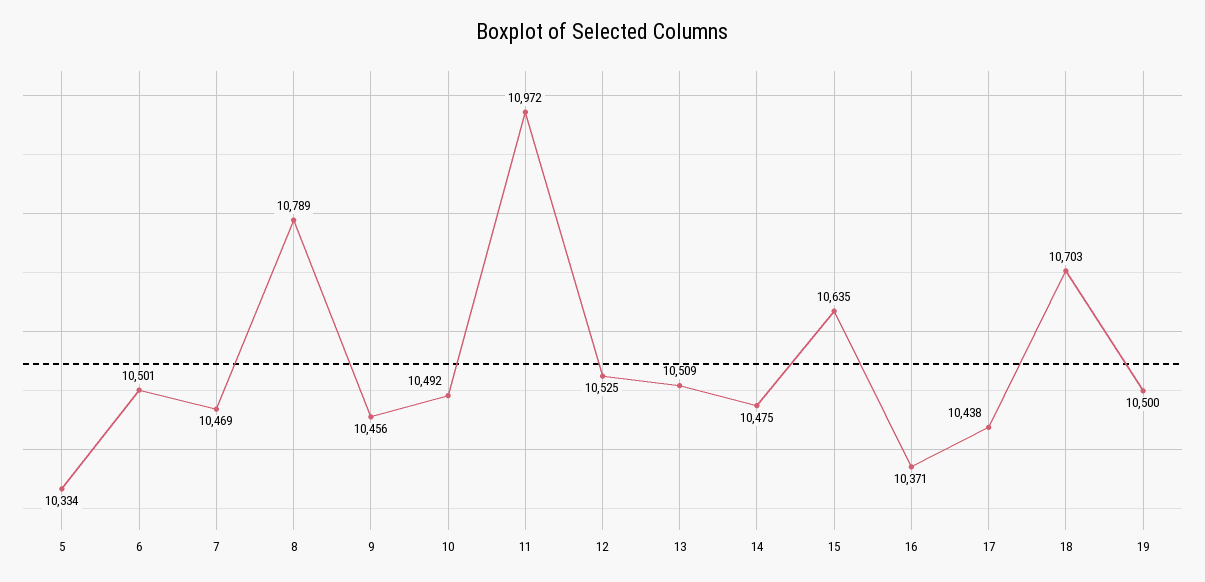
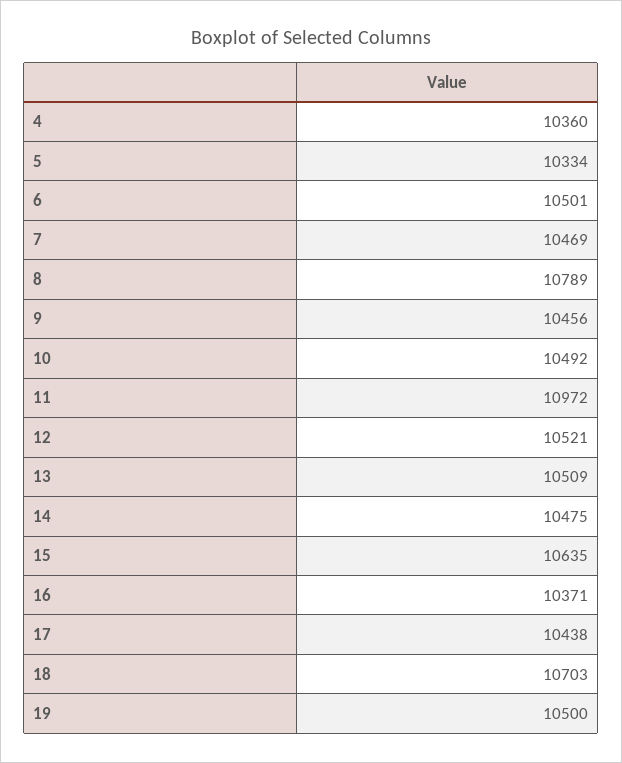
  {
    "5": 10334,
    "6": 10501,
    "7": 10469,
    "8": 10789,
    "9": 10456,
    "10": 10492,
    "11": 10972,
-   "12": 10525,
+   "12": 10521,
    "13": 10509,
    "14": 10475,
    "15": 10635,
    "16": 10371,
    "17": 10438,
    "18": 10703,
-   "19": 10500
+   "19": 10500,
+   "4": 10360
  }

